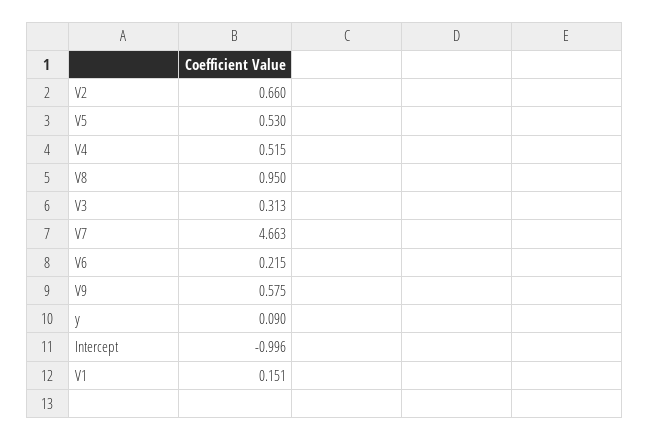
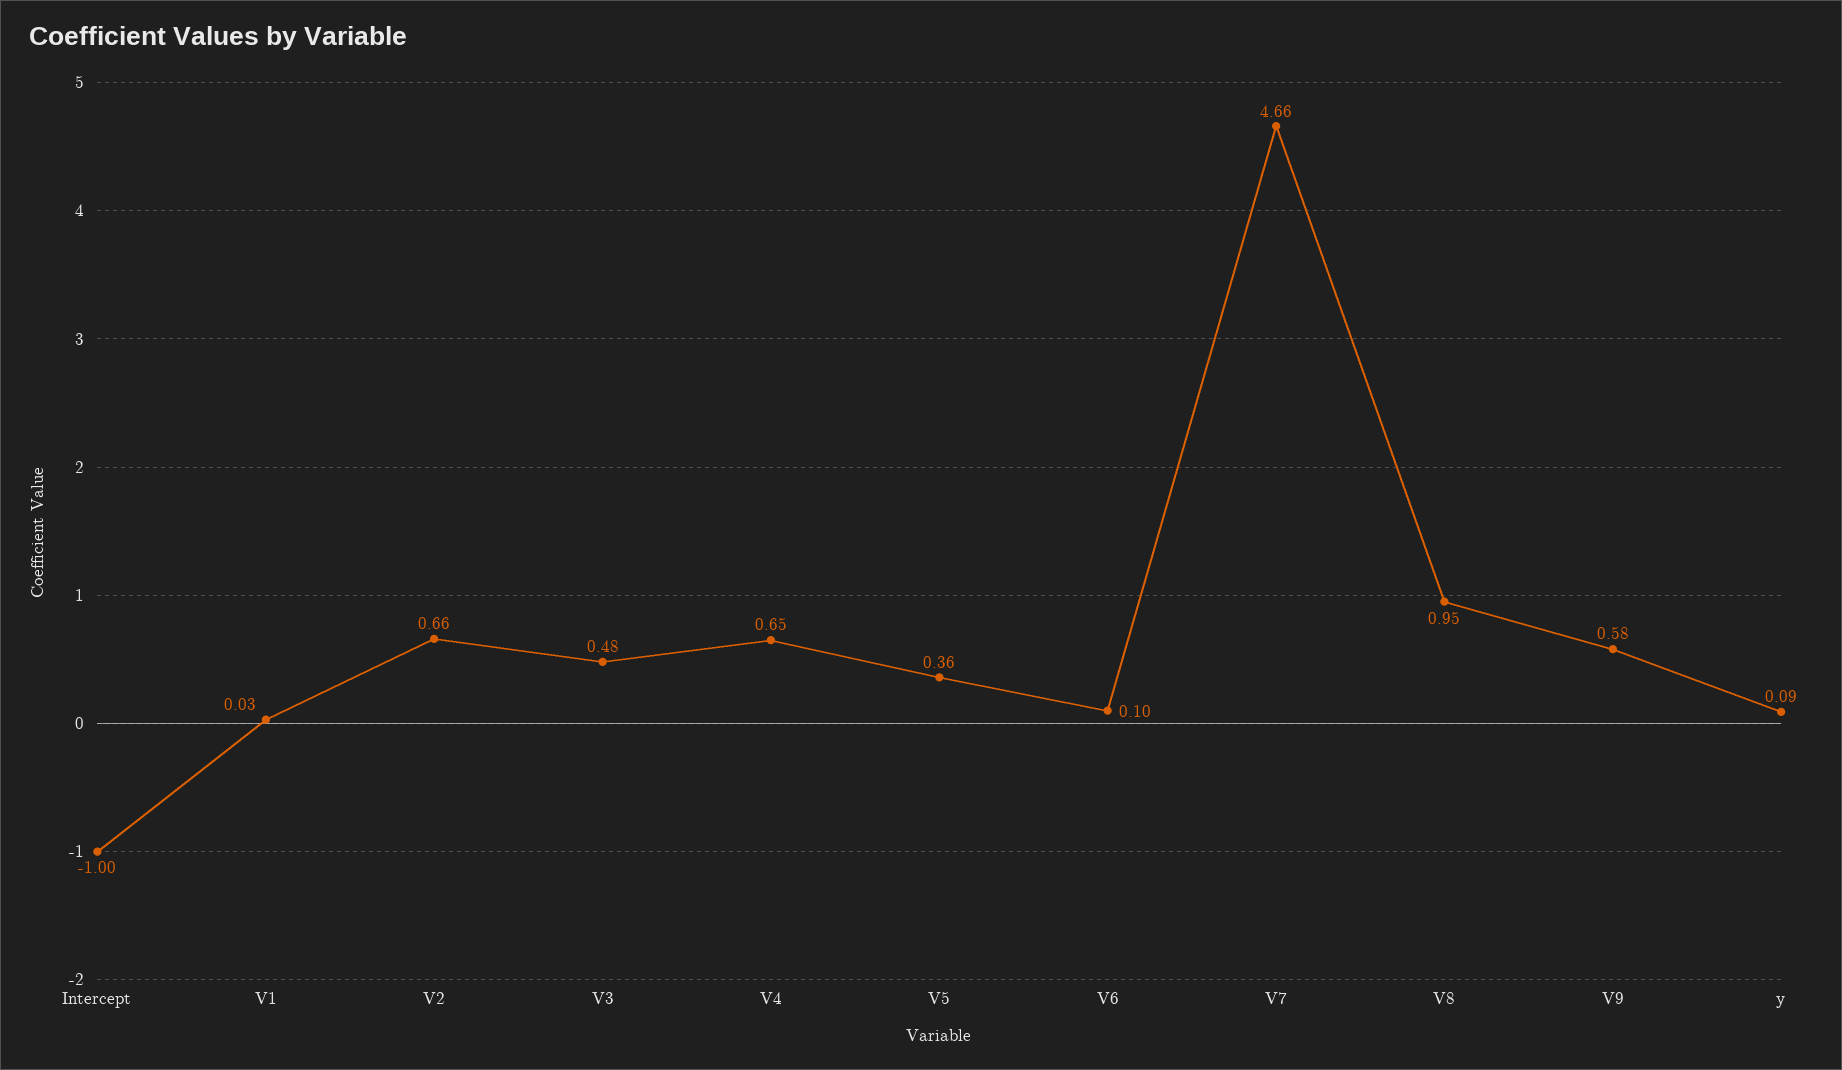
  {
    "V2": 0.66,
-   "V5": 0.53,
+   "V5": 0.36,
-   "V4": 0.515,
+   "V4": 0.65,
    "V8": 0.95,
-   "V3": 0.313,
+   "V3": 0.48,
    "V7": 4.663,
-   "V6": 0.215,
+   "V6": 0.1,
    "V9": 0.575,
    "y": 0.09,
    "Intercept": -0.996,
-   "V1": 0.151
+   "V1": 0.03
  }

